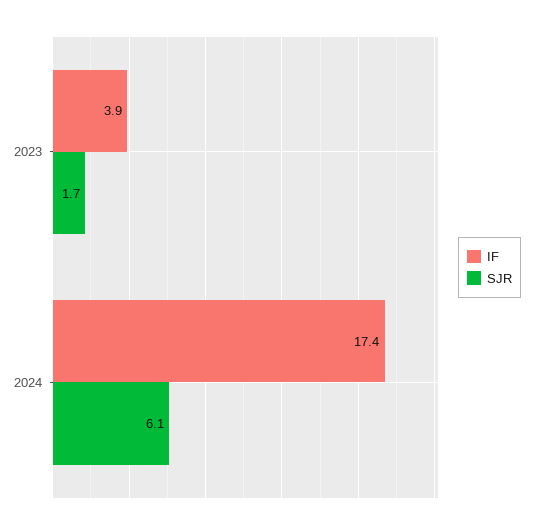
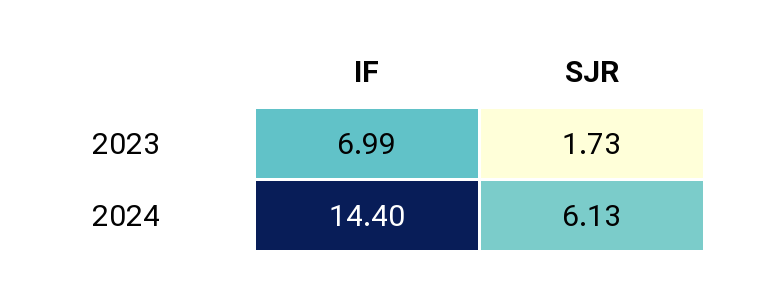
  {
    "IF": {
-     "2023": 3.9,
+     "2023": 6.99,
-     "2024": 17.4
+     "2024": 14.4
    },
    "SJR": {
      "2023": 1.73,
      "2024": 6.13
    }
  }

